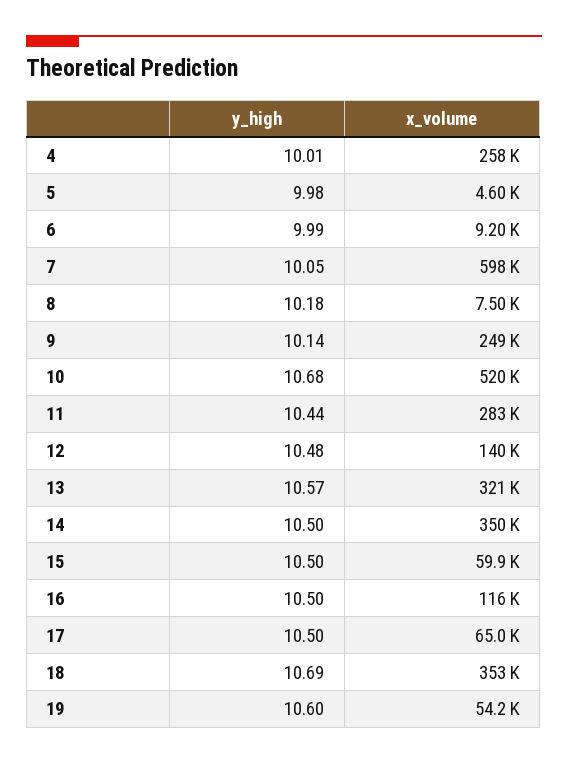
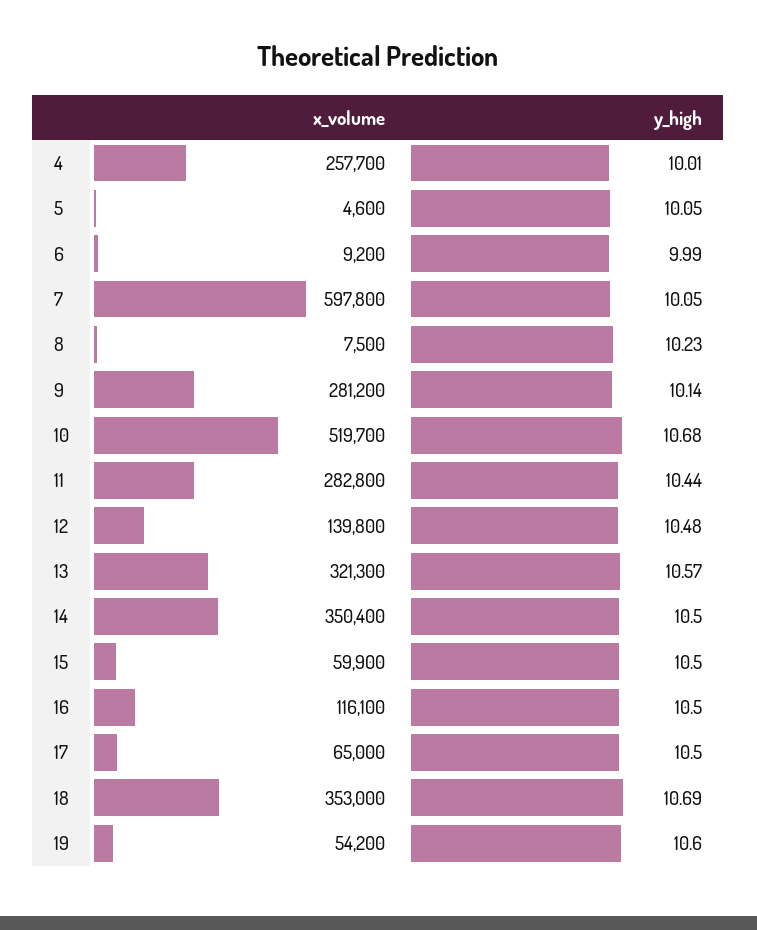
  {
    "y_high": {
      "4": 10.01,
-     "5": 9.98,
+     "5": 10.05,
      "6": 9.99,
      "7": 10.05,
-     "8": 10.18,
+     "8": 10.23,
      "9": 10.14,
      "10": 10.68,
      "11": 10.44,
      "12": 10.48,
      "13": 10.57,
      "14": 10.5,
      "15": 10.5,
      "16": 10.5,
      "17": 10.5,
      "18": 10.69,
      "19": 10.6
    },
    "x_volume": {
      "4": 257700,
      "5": 4600,
      "6": 9200,
      "7": 597800,
      "8": 7500,
-     "9": 249000,
+     "9": 281200,
      "10": 519700,
      "11": 282800,
      "12": 139800,
      "13": 321300,
      "14": 350400,
      "15": 59900,
      "16": 116100,
      "17": 65000,
      "18": 353000,
      "19": 54200
    }
  }

